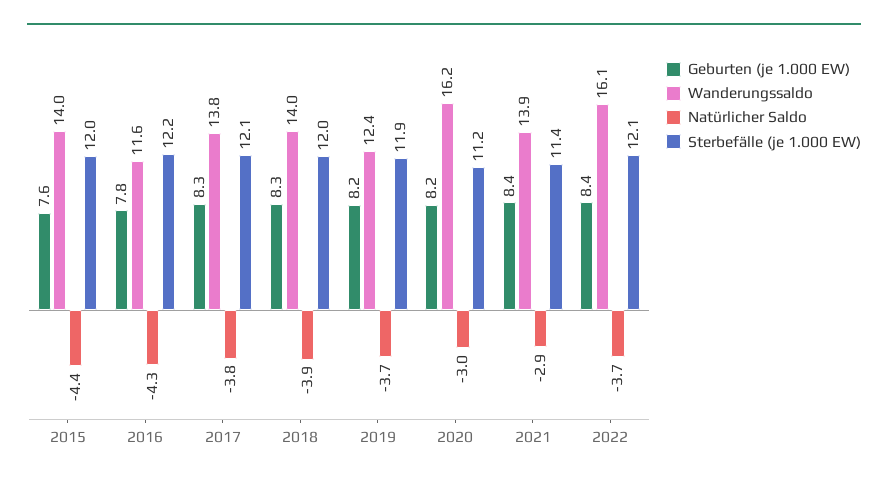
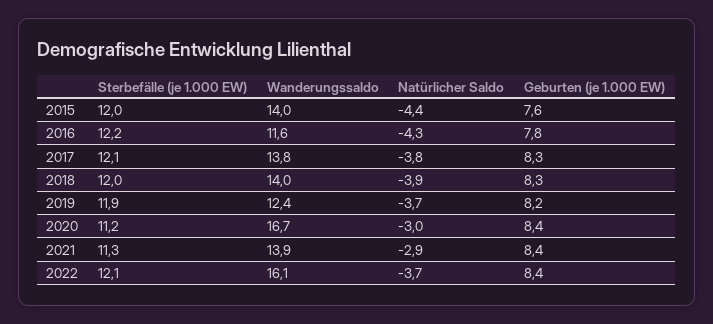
  {
    "Geburten (je 1.000 EW)": {
      "2015": 7.6,
      "2016": 7.8,
      "2017": 8.3,
      "2018": 8.3,
      "2019": 8.2,
-     "2020": 8.2,
+     "2020": 8.4,
      "2021": 8.4,
      "2022": 8.4
    },
    "Wanderungssaldo": {
      "2015": 14,
      "2016": 11.6,
      "2017": 13.8,
      "2018": 14,
      "2019": 12.4,
-     "2020": 16.2,
+     "2020": 16.7,
      "2021": 13.9,
      "2022": 16.1
    },
    "Natürlicher Saldo": {
      "2015": -4.4,
      "2016": -4.3,
      "2017": -3.8,
      "2018": -3.9,
      "2019": -3.7,
      "2020": -3,
      "2021": -2.9,
      "2022": -3.7
    },
    "Sterbefälle (je 1.000 EW)": {
      "2015": 12,
      "2016": 12.2,
      "2017": 12.1,
      "2018": 12,
      "2019": 11.9,
      "2020": 11.2,
-     "2021": 11.4,
+     "2021": 11.3,
      "2022": 12.1
    }
  }

